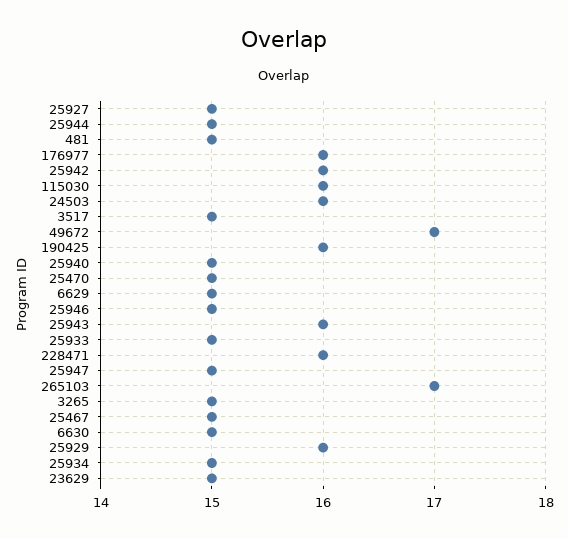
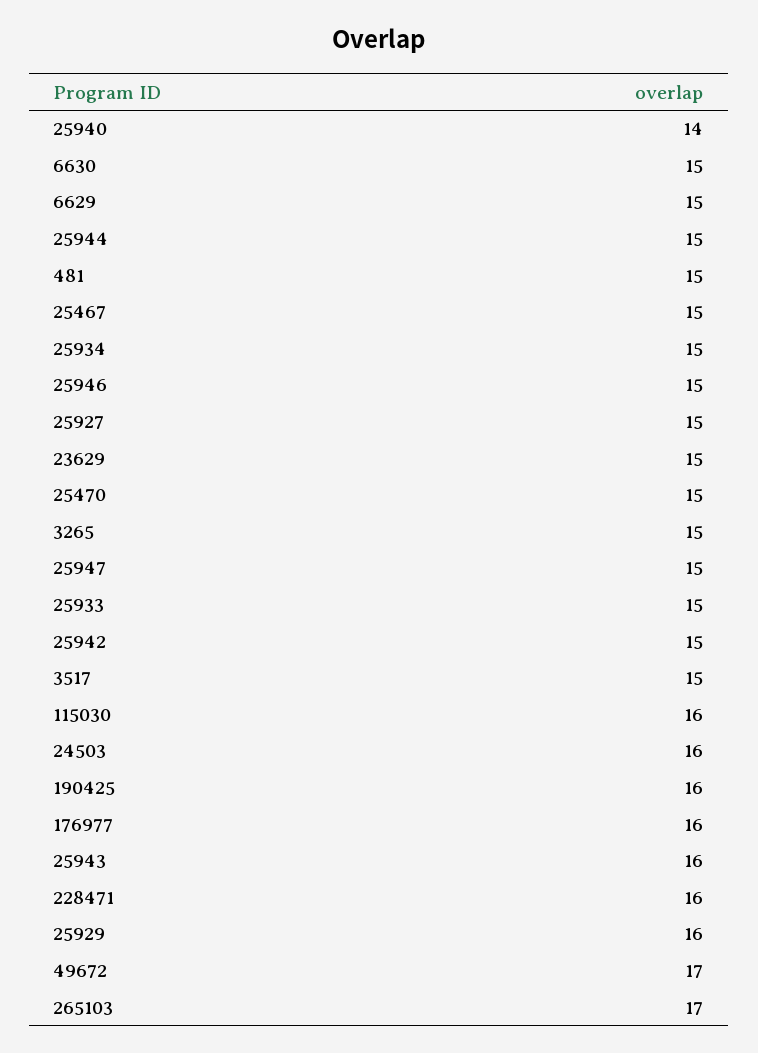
  {
    "25927": 15,
    "25944": 15,
    "481": 15,
    "176977": 16,
-   "25942": 16,
+   "25942": 15,
    "115030": 16,
    "24503": 16,
    "3517": 15,
    "49672": 17,
    "190425": 16,
-   "25940": 15,
+   "25940": 14,
    "25470": 15,
    "6629": 15,
    "25946": 15,
    "25943": 16,
    "25933": 15,
    "228471": 16,
    "25947": 15,
    "265103": 17,
    "3265": 15,
    "25467": 15,
    "6630": 15,
    "25929": 16,
    "25934": 15,
    "23629": 15
  }

